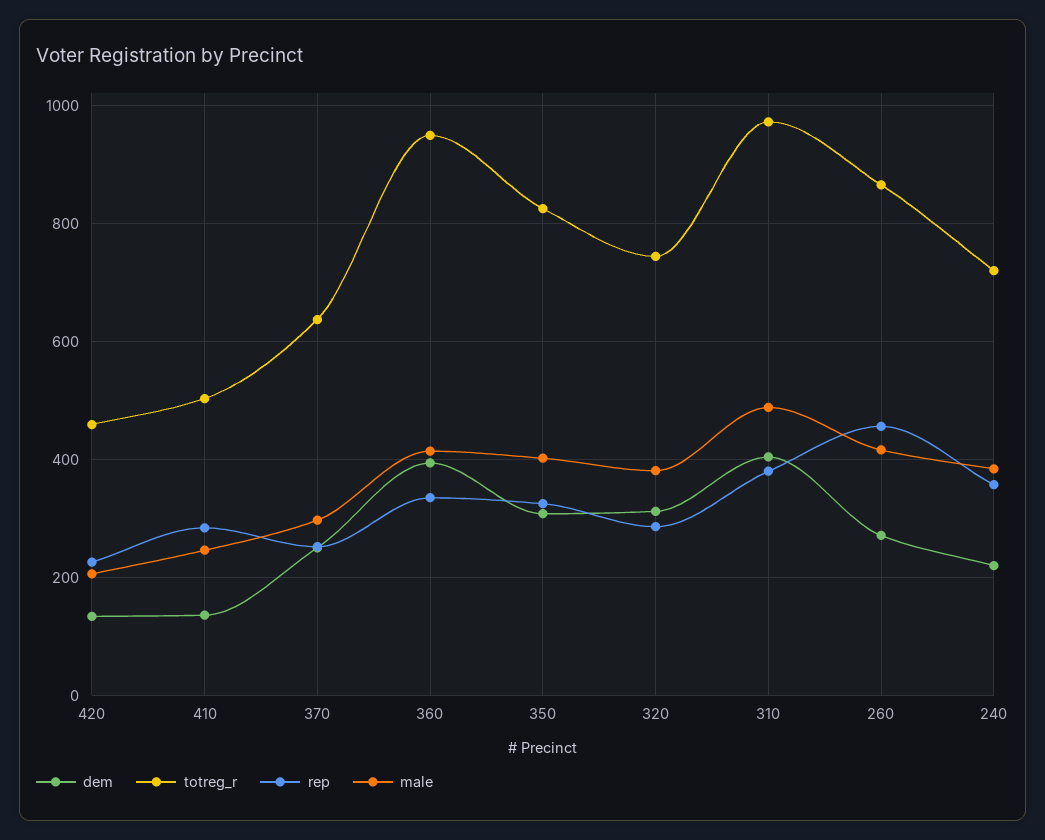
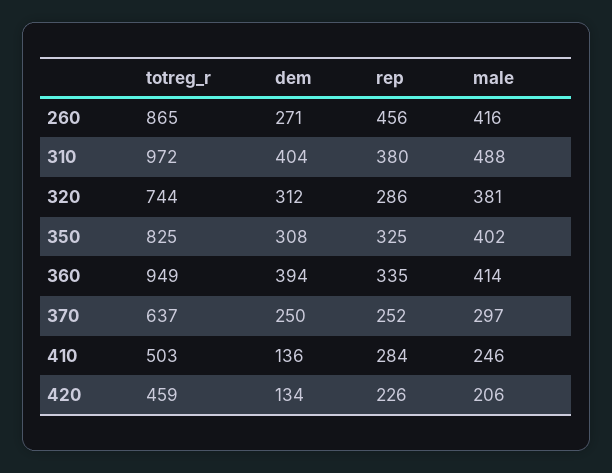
  {
    "dem": {
      "420": 134,
      "410": 136,
      "370": 250,
      "360": 394,
      "350": 308,
      "320": 312,
      "310": 404,
-     "260": 271,
+     "260": 271
-     "240": 220
    },
    "totreg_r": {
      "420": 459,
      "410": 503,
      "370": 637,
      "360": 949,
      "350": 825,
      "320": 744,
      "310": 972,
-     "260": 865,
+     "260": 865
-     "240": 720
    },
    "rep": {
      "420": 226,
      "410": 284,
      "370": 252,
      "360": 335,
      "350": 325,
      "320": 286,
      "310": 380,
-     "260": 456,
+     "260": 456
-     "240": 360
    },
    "male": {
      "420": 206,
      "410": 246,
      "370": 297,
      "360": 414,
      "350": 402,
      "320": 381,
      "310": 488,
-     "260": 416,
+     "260": 416
-     "240": 380
    }
  }

